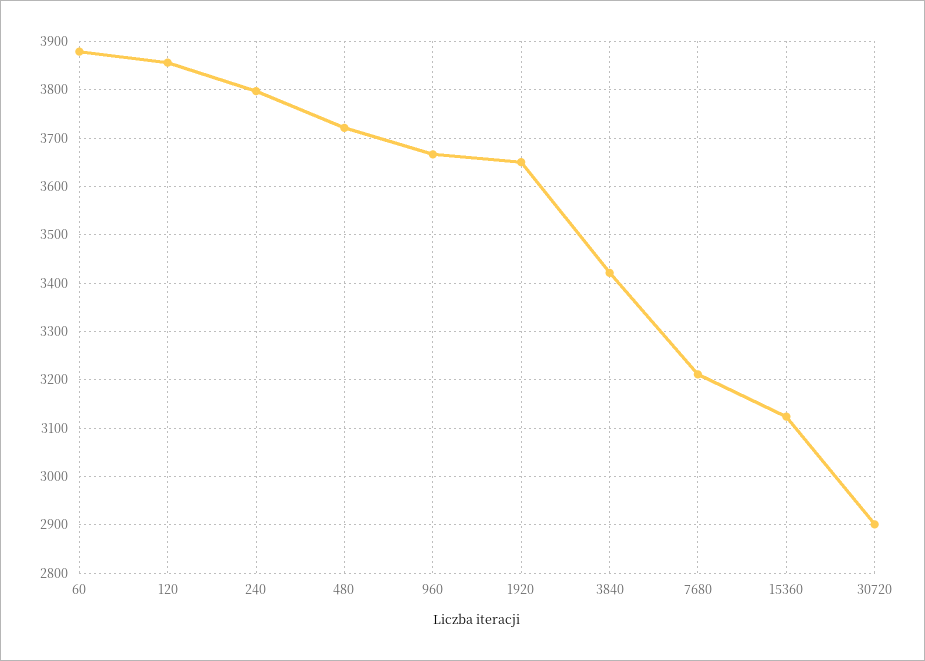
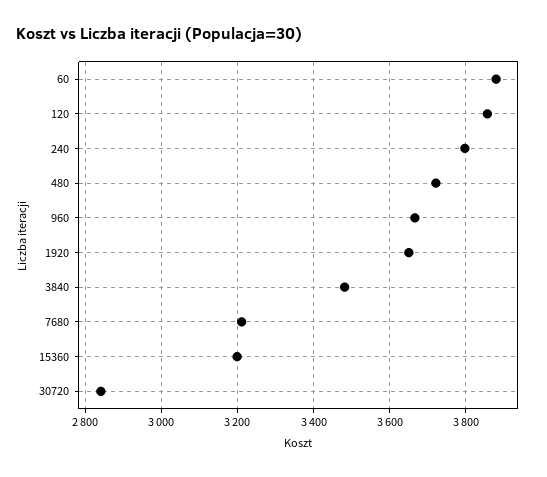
  {
    "60": 3880,
    "120": 3860,
    "240": 3800,
    "480": 3720,
    "960": 3660,
    "1920": 3660,
-   "3840": 3420,
+   "3840": 3480,
    "7680": 3220,
-   "15360": 3120,
+   "15360": 3200,
-   "30720": 2900
+   "30720": 2840
  }

